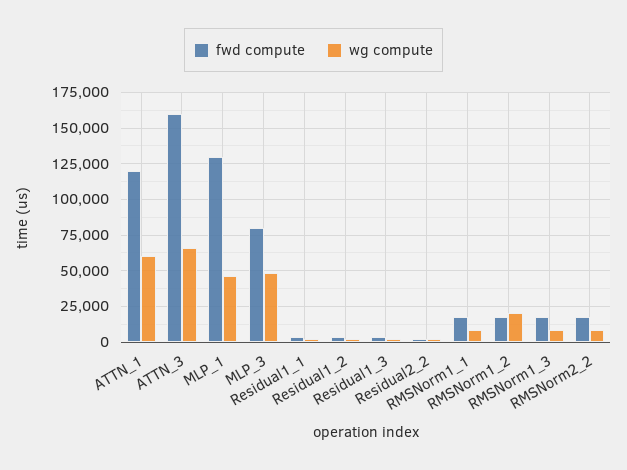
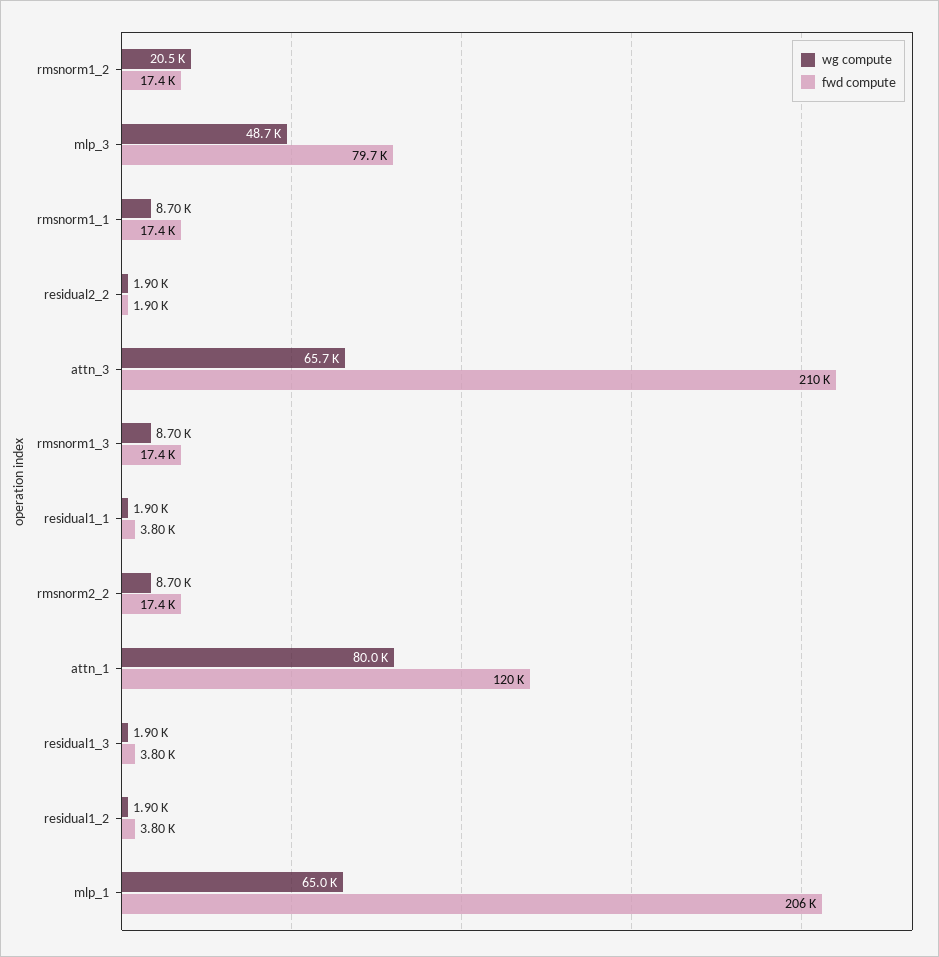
  {
    "fwd compute": {
      "ATTN_1": 120000,
-     "ATTN_3": 160000,
+     "ATTN_3": 210000,
-     "MLP_1": 130000,
+     "MLP_1": 206000,
      "MLP_3": 79700,
      "Residual1_1": 3800,
      "Residual1_2": 3800,
      "Residual1_3": 3800,
      "Residual2_2": 1900,
      "RMSNorm1_1": 17400,
      "RMSNorm1_2": 17400,
      "RMSNorm1_3": 17400,
      "RMSNorm2_2": 17400
    },
    "wg compute": {
-     "ATTN_1": 60000,
+     "ATTN_1": 80000,
      "ATTN_3": 65700,
-     "MLP_1": 45000,
+     "MLP_1": 65000,
      "MLP_3": 48700,
      "Residual1_1": 1900,
      "Residual1_2": 1900,
      "Residual1_3": 1900,
      "Residual2_2": 1900,
      "RMSNorm1_1": 8700,
      "RMSNorm1_2": 20500,
      "RMSNorm1_3": 8700,
      "RMSNorm2_2": 8700
    }
  }

